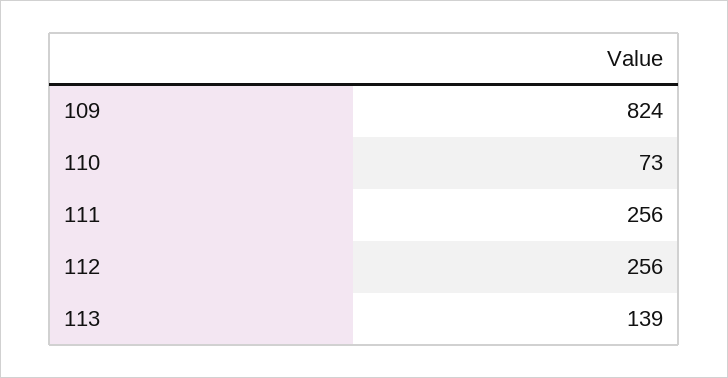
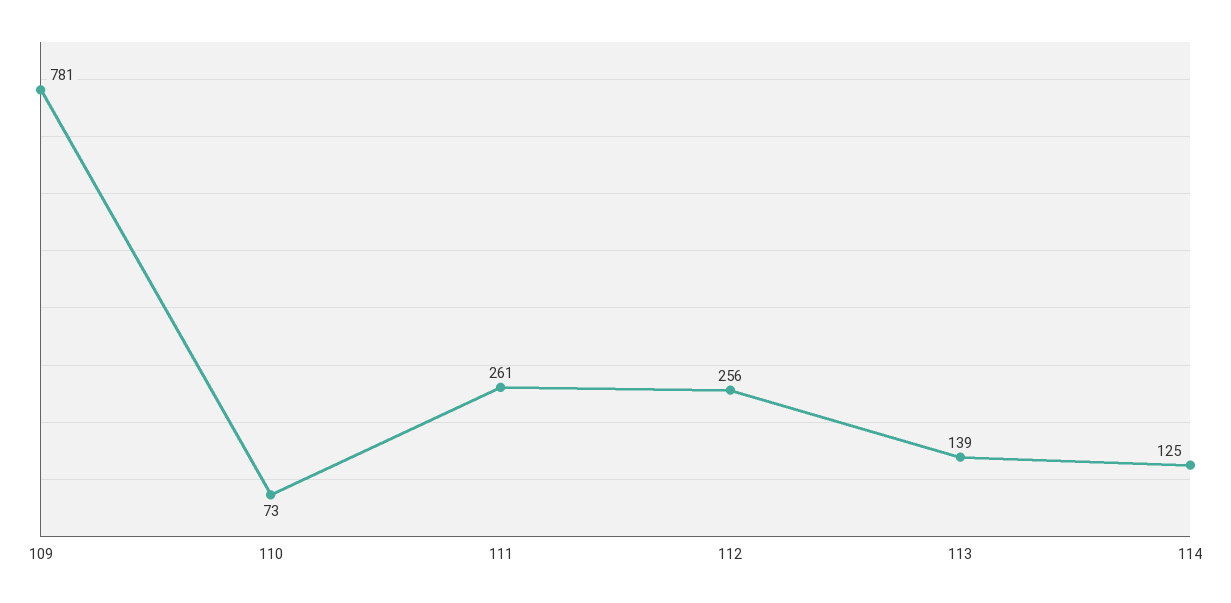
  {
-   "109": 824,
+   "109": 781,
    "110": 73,
-   "111": 256,
+   "111": 261,
    "112": 256,
-   "113": 139
+   "113": 139,
+   "114": 125
  }

